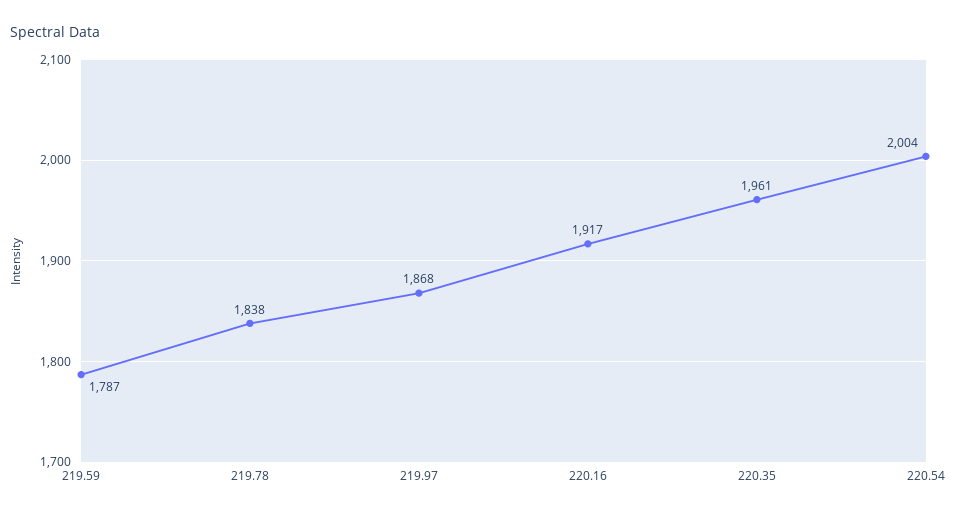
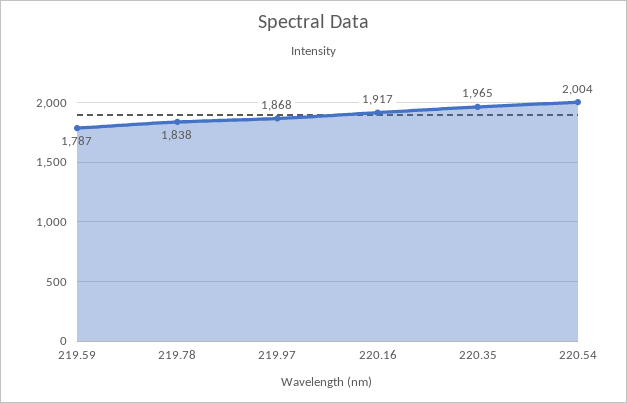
  {
    "219.59": 1787,
    "219.78": 1838,
    "219.97": 1868,
    "220.16": 1917,
-   "220.35": 1961,
+   "220.35": 1965,
    "220.54": 2004
  }

